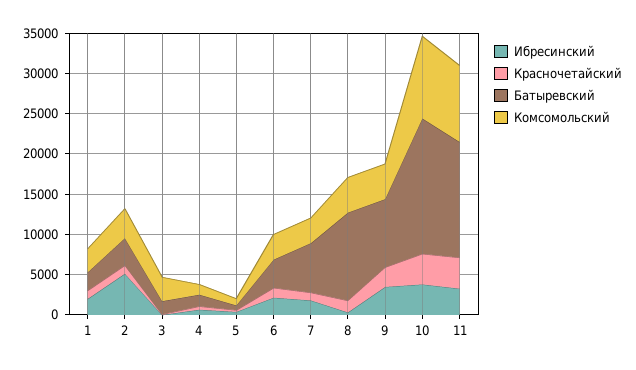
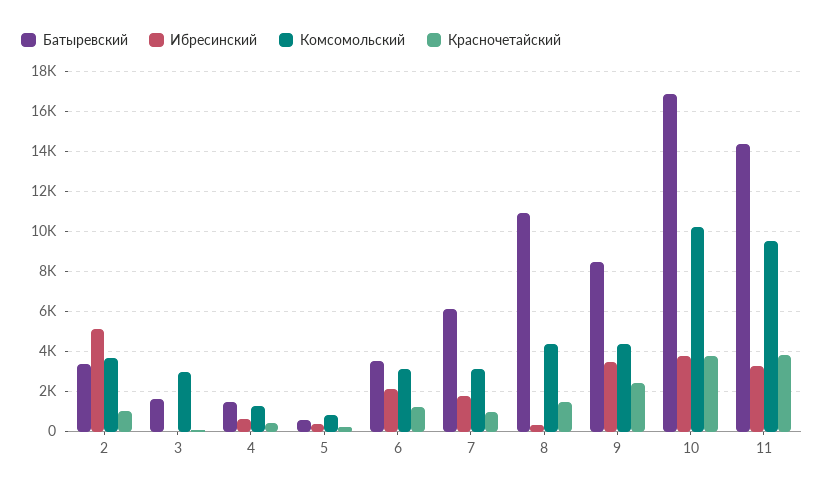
  {
    "Ибресинский": {
-     "1": 2000,
      "2": 5000,
      "3": 0,
      "4": 500,
      "5": 500,
      "6": 2000,
      "7": 2000,
      "8": 500,
      "9": 3500,
      "10": 4000,
      "11": 3500
    },
    "Красночетайский": {
-     "1": 1000,
      "2": 1000,
      "3": 0,
      "4": 500,
      "5": 0,
      "6": 1000,
      "7": 1000,
      "8": 1500,
      "9": 2500,
      "10": 4000,
      "11": 4000
    },
    "Батыревский": {
-     "1": 2000,
      "2": 3500,
      "3": 1500,
      "4": 1500,
      "5": 500,
      "6": 3500,
      "7": 6000,
      "8": 11000,
      "9": 8500,
      "10": 17000,
      "11": 14500
    },
    "Комсомольский": {
-     "1": 3000,
      "2": 3500,
      "3": 3000,
      "4": 1500,
      "5": 1000,
      "6": 3000,
      "7": 3000,
      "8": 4500,
      "9": 4500,
      "10": 10000,
      "11": 9500
    }
  }

